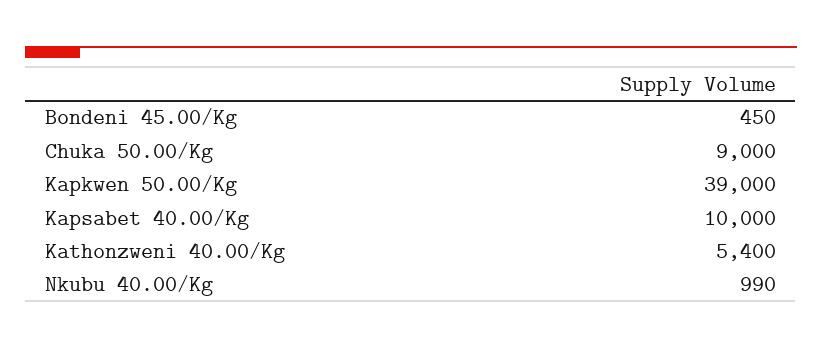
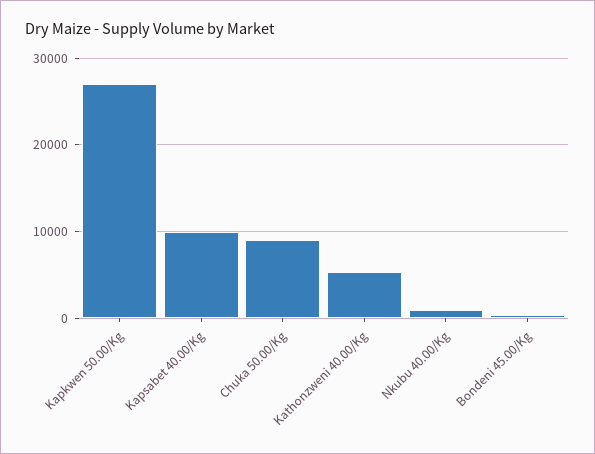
  {
    "Bondeni 45.00/Kg": 450,
    "Chuka 50.00/Kg": 9000,
-   "Kapkwen 50.00/Kg": 39000,
+   "Kapkwen 50.00/Kg": 27000,
    "Kapsabet 40.00/Kg": 10000,
    "Kathonzweni 40.00/Kg": 5400,
    "Nkubu 40.00/Kg": 990
  }

